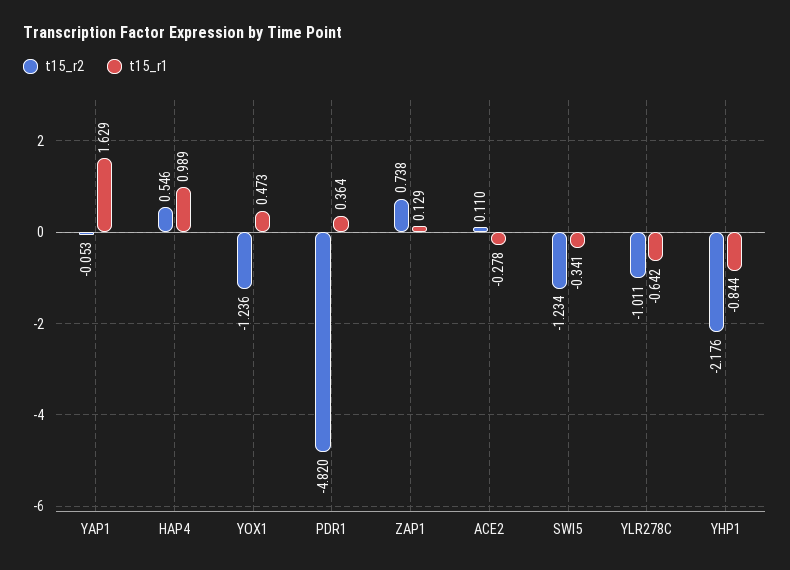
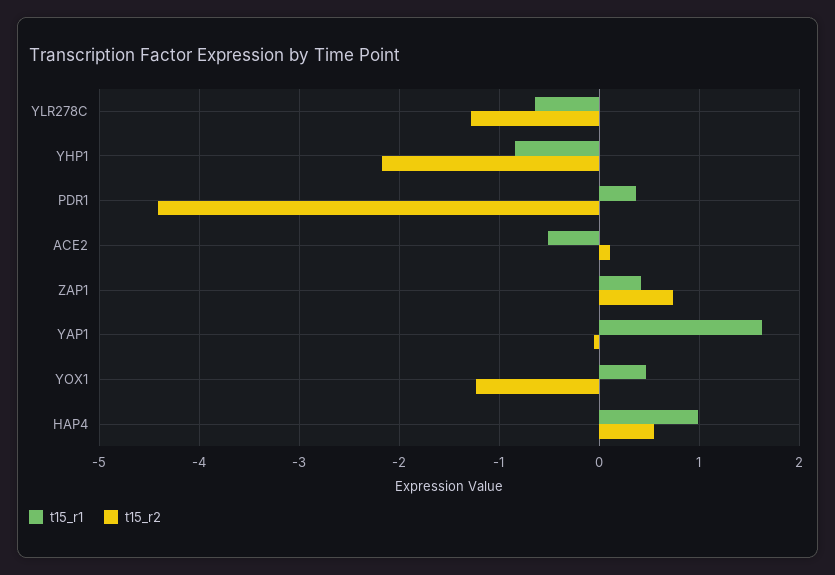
  {
    "t15_r2": {
      "YAP1": -0.053,
      "HAP4": 0.546,
      "YOX1": -1.236,
-     "PDR1": -4.82,
+     "PDR1": -4.4,
      "ZAP1": 0.738,
      "ACE2": 0.11,
-     "SWI5": -1.234,
-     "YLR278C": -1.011,
+     "YLR278C": -1.3,
      "YHP1": -2.176
    },
    "t15_r1": {
      "YAP1": 1.629,
      "HAP4": 0.989,
      "YOX1": 0.473,
      "PDR1": 0.364,
-     "ZAP1": 0.129,
+     "ZAP1": 0.4,
-     "ACE2": -0.278,
+     "ACE2": -0.5,
-     "SWI5": -0.341,
      "YLR278C": -0.642,
      "YHP1": -0.844
    }
  }

